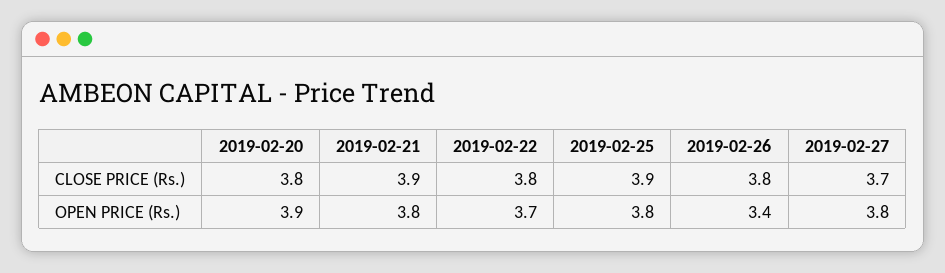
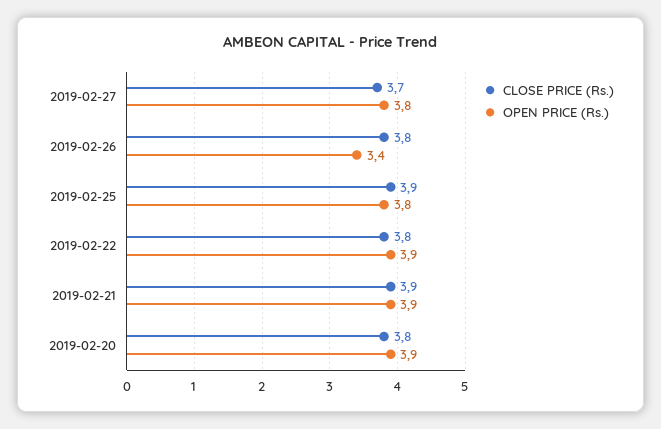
  {
    "CLOSE PRICE (Rs.)": {
      "2019-02-20": 3.8,
      "2019-02-21": 3.9,
      "2019-02-22": 3.8,
      "2019-02-25": 3.9,
      "2019-02-26": 3.8,
      "2019-02-27": 3.7
    },
    "OPEN PRICE (Rs.)": {
      "2019-02-20": 3.9,
-     "2019-02-21": 3.8,
+     "2019-02-21": 3.9,
-     "2019-02-22": 3.7,
+     "2019-02-22": 3.9,
      "2019-02-25": 3.8,
      "2019-02-26": 3.4,
      "2019-02-27": 3.8
    }
  }

